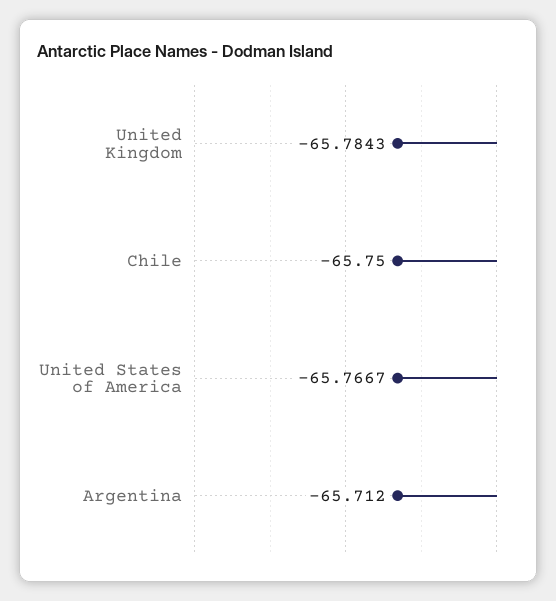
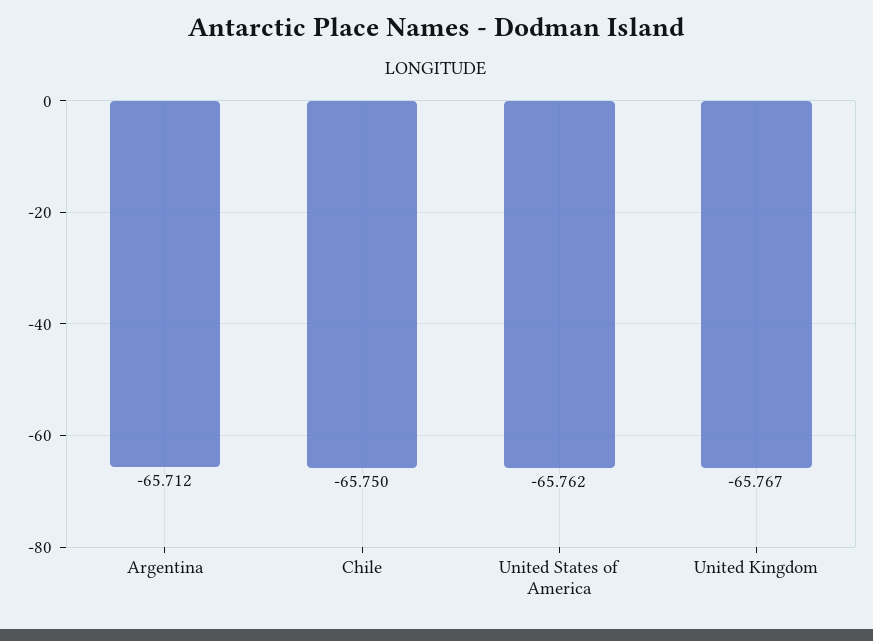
  {
-   "United Kingdom": -65.7843,
+   "United Kingdom": -65.767,
    "Chile": -65.75,
-   "United States of America": -65.7667,
+   "United States of America": -65.762,
    "Argentina": -65.712
  }

